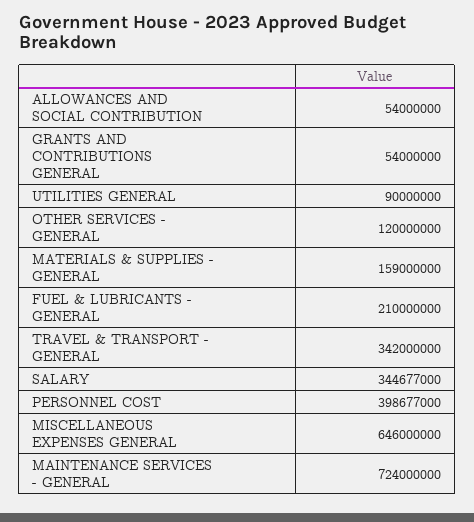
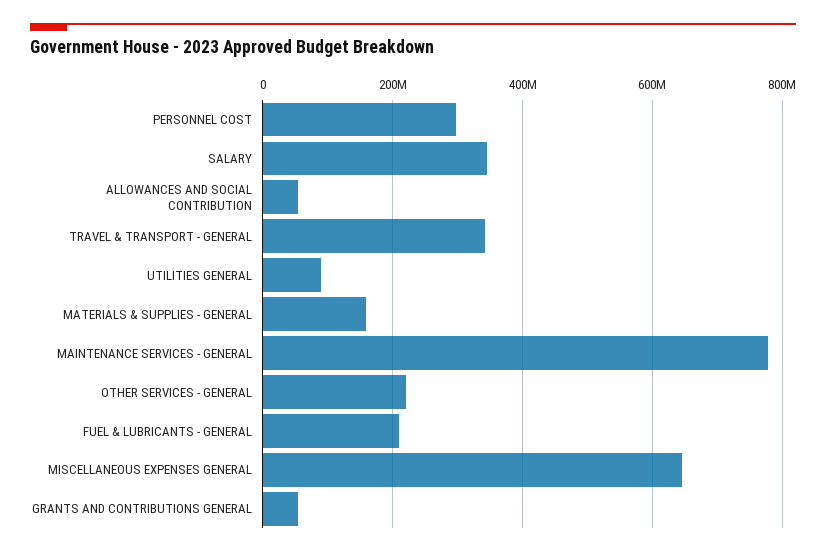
  {
    "ALLOWANCES AND SOCIAL CONTRIBUTION": 54000000,
    "GRANTS AND CONTRIBUTIONS GENERAL": 54000000,
    "UTILITIES GENERAL": 90000000,
-   "OTHER SERVICES - GENERAL": 120000000,
+   "OTHER SERVICES - GENERAL": 220000000,
    "MATERIALS & SUPPLIES - GENERAL": 159000000,
    "FUEL & LUBRICANTS - GENERAL": 210000000,
    "TRAVEL & TRANSPORT - GENERAL": 342000000,
    "SALARY": 344677000,
-   "PERSONNEL COST": 398677000,
+   "PERSONNEL COST": 300000000,
    "MISCELLANEOUS EXPENSES GENERAL": 646000000,
-   "MAINTENANCE SERVICES - GENERAL": 724000000
+   "MAINTENANCE SERVICES - GENERAL": 780000000
  }

